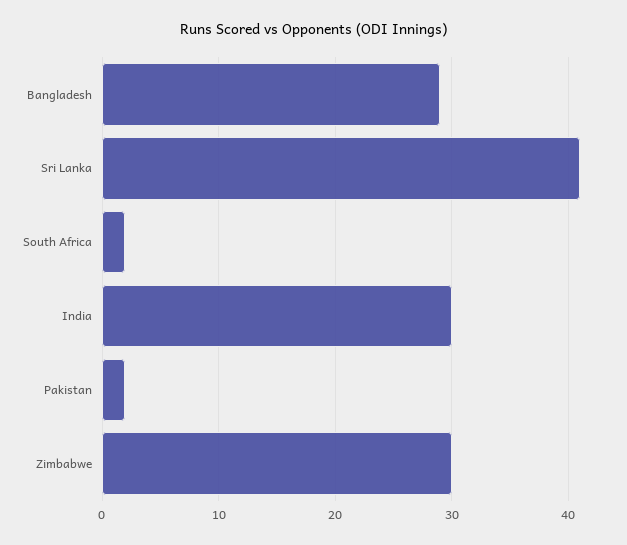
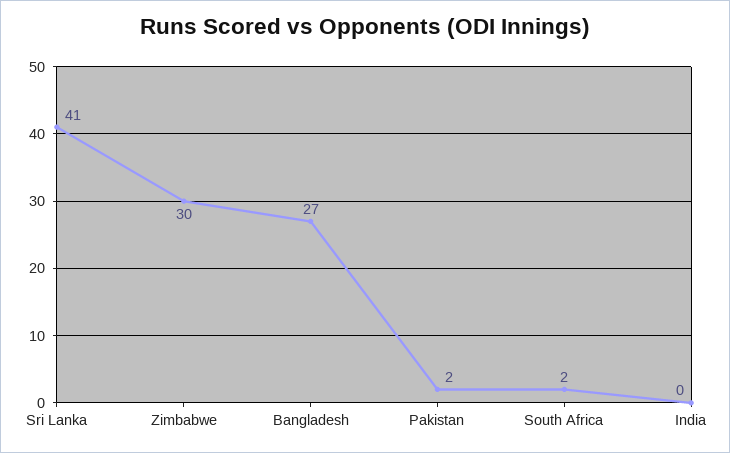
  {
-   "Bangladesh": 29,
+   "Bangladesh": 27,
    "Sri Lanka": 41,
    "South Africa": 2,
-   "India": 30,
+   "India": 0,
    "Pakistan": 2,
    "Zimbabwe": 30
  }

